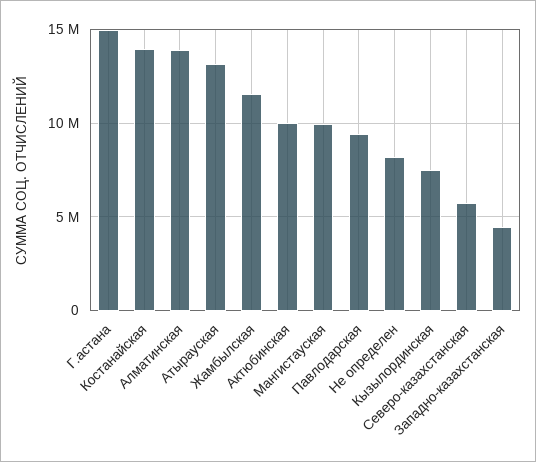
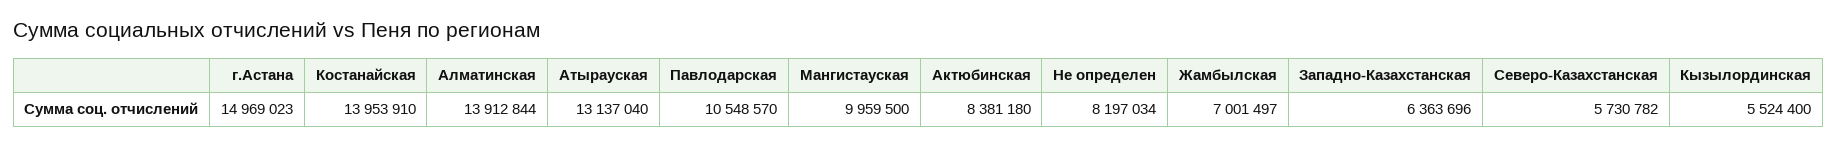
  {
    "Г.астана": 14969023,
    "Костанайская": 13953910,
    "Алматинская": 13912844,
    "Атырауская": 13137040,
-   "Жамбылская": 11500000,
+   "Жамбылская": 7001497,
-   "Актюбинская": 10000000,
+   "Актюбинская": 8381180,
    "Мангистауская": 9959500,
-   "Павлодарская": 9500000,
+   "Павлодарская": 10548570,
    "Не определен": 8197034,
-   "Кызылординская": 7500000,
+   "Кызылординская": 5524400,
    "Северо-казахстанская": 5730782,
-   "Западно-казахстанская": 4500000
+   "Западно-казахстанская": 6363696
  }

